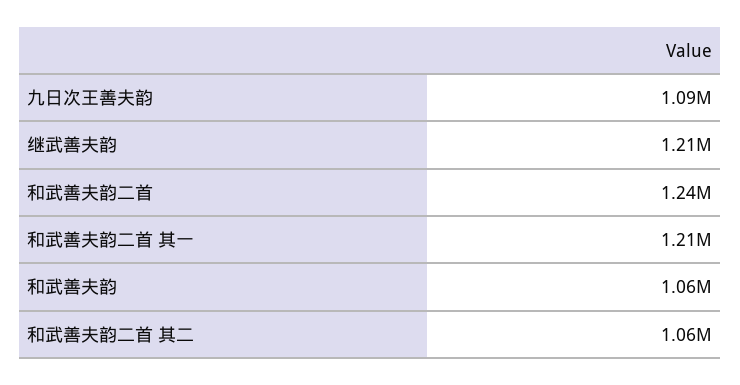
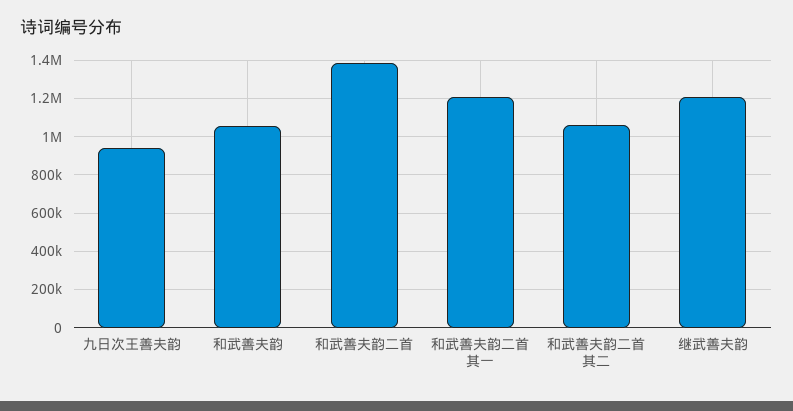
  {
-   "九日次王善夫韵": 1090000,
+   "九日次王善夫韵": 950000,
    "继武善夫韵": 1210000,
-   "和武善夫韵二首": 1240000,
+   "和武善夫韵二首": 1400000,
    "和武善夫韵二首 其一": 1210000,
    "和武善夫韵": 1060000,
    "和武善夫韵二首 其二": 1060000
  }

